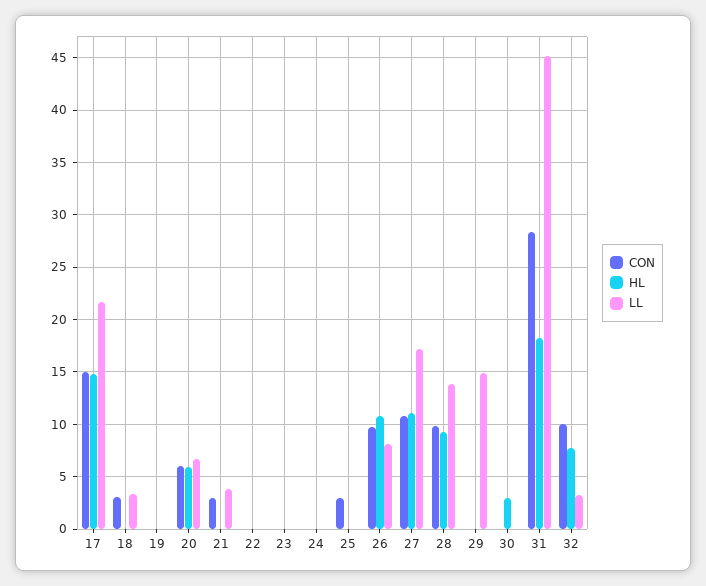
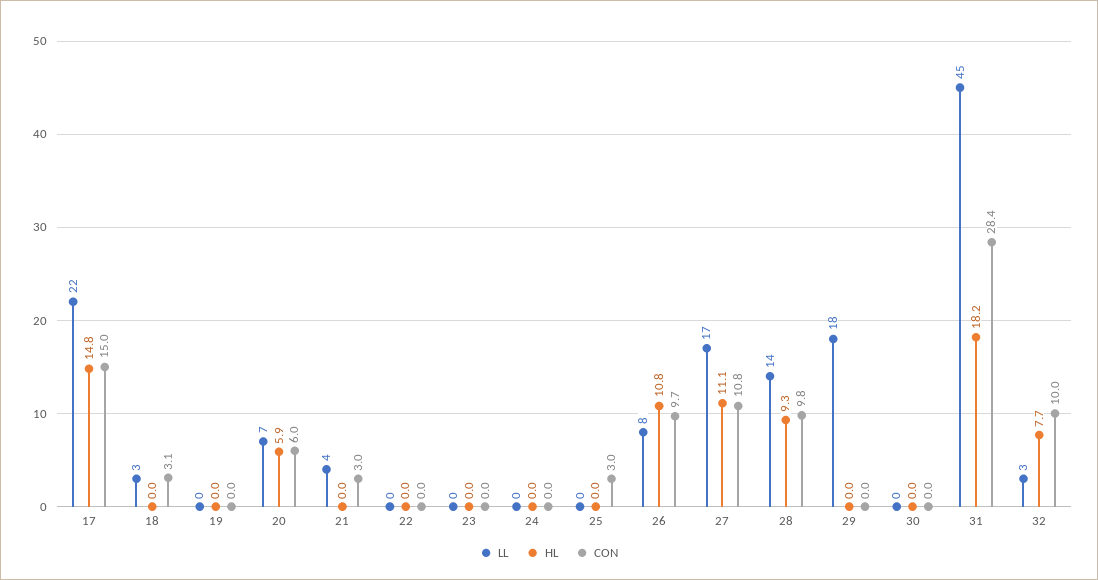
  {
    "CON": {
      "17": 15,
      "18": 3.1,
      "19": 0,
      "20": 6,
      "21": 3,
      "22": 0,
      "23": 0,
      "24": 0,
      "25": 3,
      "26": 9.7,
      "27": 10.8,
      "28": 9.8,
      "29": 0,
      "30": 0,
      "31": 28.4,
      "32": 10
    },
    "HL": {
      "17": 14.8,
      "18": 0,
      "19": 0,
      "20": 5.9,
      "21": 0,
      "22": 0,
      "23": 0,
      "24": 0,
      "25": 0,
      "26": 10.8,
      "27": 11.1,
      "28": 9.3,
      "29": 0,
-     "30": 3,
+     "30": 0,
      "31": 18.2,
      "32": 7.7
    },
    "LL": {
      "17": 22,
      "18": 3,
      "19": 0,
      "20": 7,
      "21": 4,
      "22": 0,
      "23": 0,
      "24": 0,
      "25": 0,
      "26": 8,
      "27": 17,
      "28": 14,
-     "29": 15,
+     "29": 18,
      "30": 0,
      "31": 45,
      "32": 3
    }
  }

